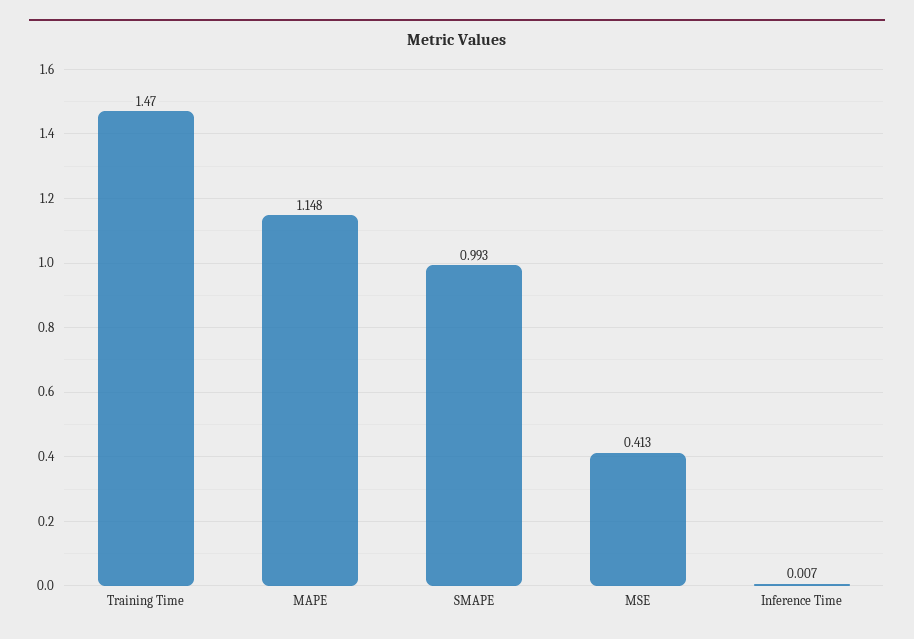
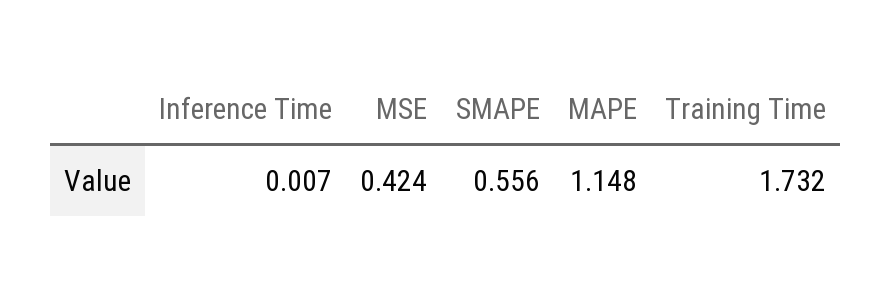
  {
-   "Training Time": 1.47,
+   "Training Time": 1.732,
    "MAPE": 1.148,
-   "SMAPE": 0.993,
+   "SMAPE": 0.556,
-   "MSE": 0.413,
+   "MSE": 0.424,
    "Inference Time": 0.007
  }

